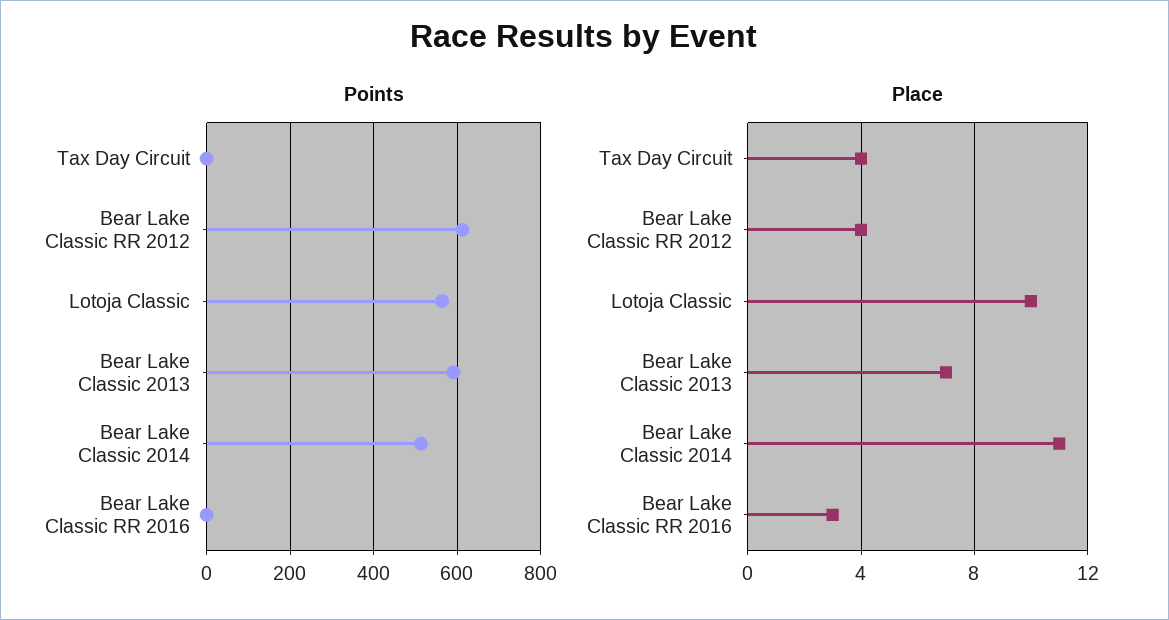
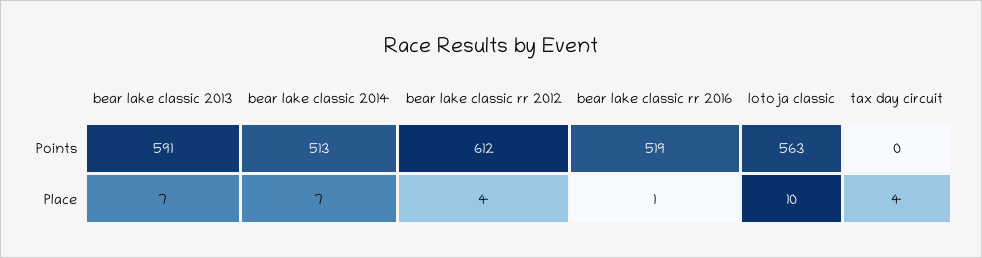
  {
    "Points": {
      "Tax Day Circuit": 0,
      "Bear Lake Classic RR 2012": 612,
      "Lotoja Classic": 563,
      "Bear Lake Classic 2013": 591,
      "Bear Lake Classic 2014": 513,
-     "Bear Lake Classic RR 2016": 0
+     "Bear Lake Classic RR 2016": 519
    },
    "Place": {
      "Tax Day Circuit": 4,
      "Bear Lake Classic RR 2012": 4,
      "Lotoja Classic": 10,
      "Bear Lake Classic 2013": 7,
-     "Bear Lake Classic 2014": 11,
+     "Bear Lake Classic 2014": 7,
-     "Bear Lake Classic RR 2016": 3
+     "Bear Lake Classic RR 2016": 1
    }
  }

